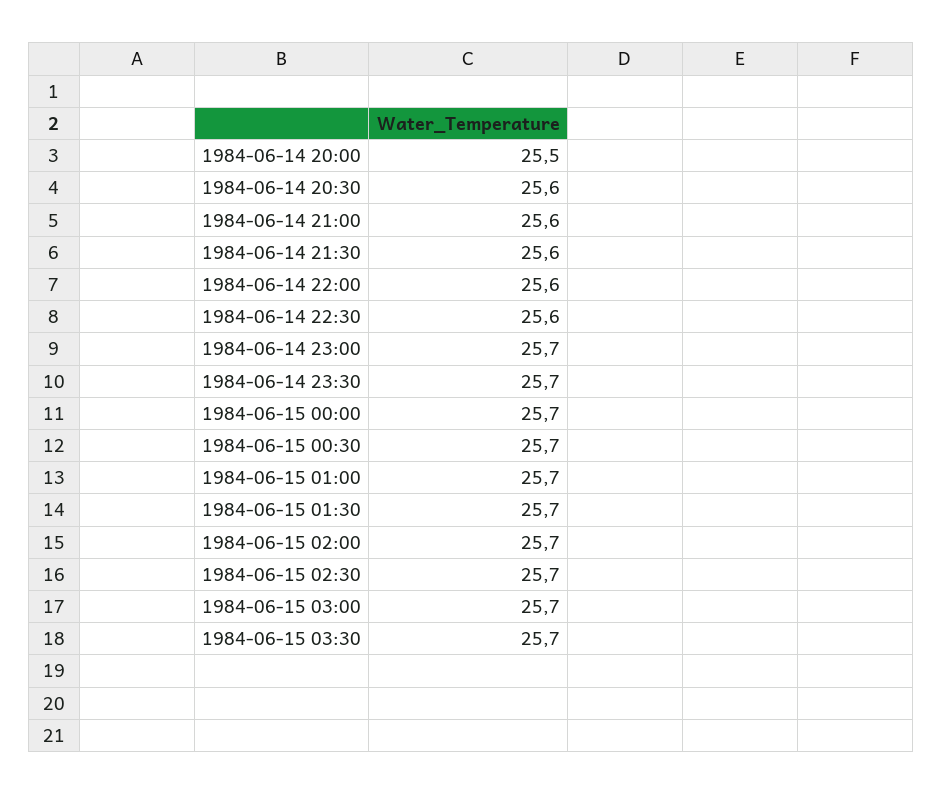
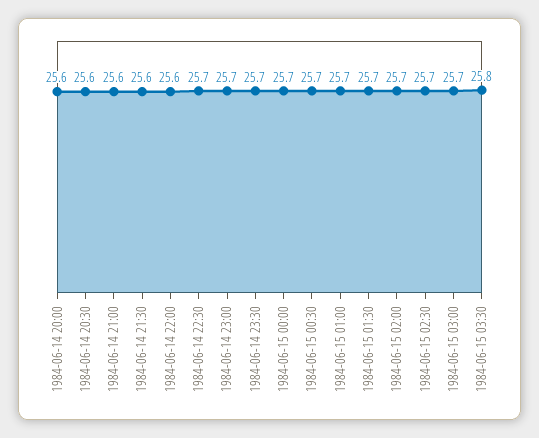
  {
-   "1984-06-14 20:00": 25.5,
+   "1984-06-14 20:00": 25.6,
    "1984-06-14 20:30": 25.6,
    "1984-06-14 21:00": 25.6,
    "1984-06-14 21:30": 25.6,
    "1984-06-14 22:00": 25.6,
-   "1984-06-14 22:30": 25.6,
+   "1984-06-14 22:30": 25.7,
    "1984-06-14 23:00": 25.7,
    "1984-06-14 23:30": 25.7,
    "1984-06-15 00:00": 25.7,
    "1984-06-15 00:30": 25.7,
    "1984-06-15 01:00": 25.7,
    "1984-06-15 01:30": 25.7,
    "1984-06-15 02:00": 25.7,
    "1984-06-15 02:30": 25.7,
    "1984-06-15 03:00": 25.7,
-   "1984-06-15 03:30": 25.7
+   "1984-06-15 03:30": 25.8
  }

